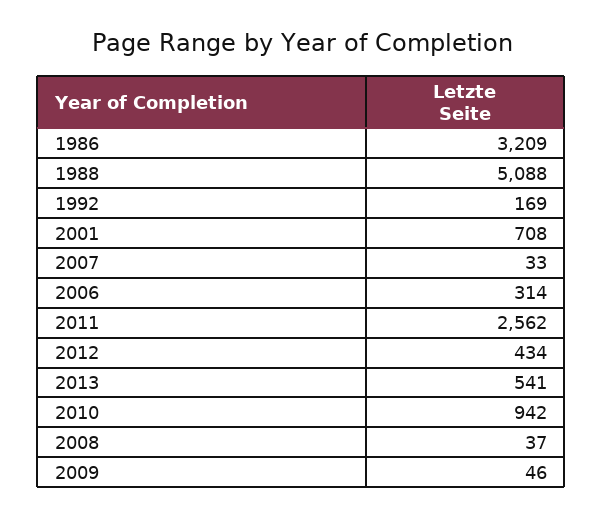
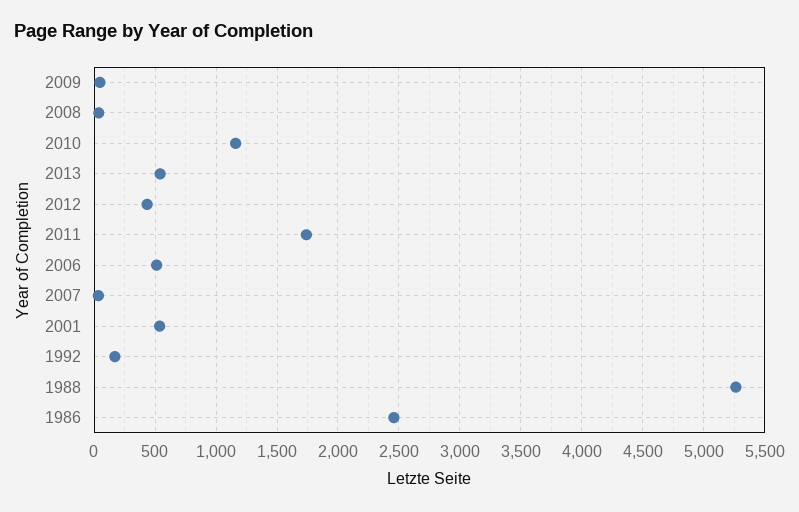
  {
-   "1986": 3209,
+   "1986": 2450,
-   "1988": 5088,
+   "1988": 5250,
    "1992": 169,
-   "2001": 708,
+   "2001": 550,
    "2007": 33,
-   "2006": 314,
+   "2006": 500,
-   "2011": 2562,
+   "2011": 1750,
    "2012": 434,
    "2013": 541,
-   "2010": 942,
+   "2010": 1150,
    "2008": 37,
    "2009": 46
  }

